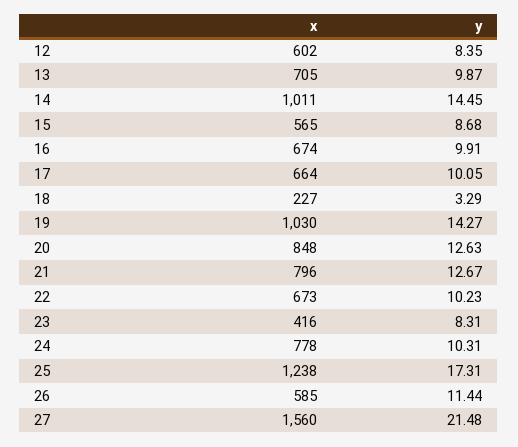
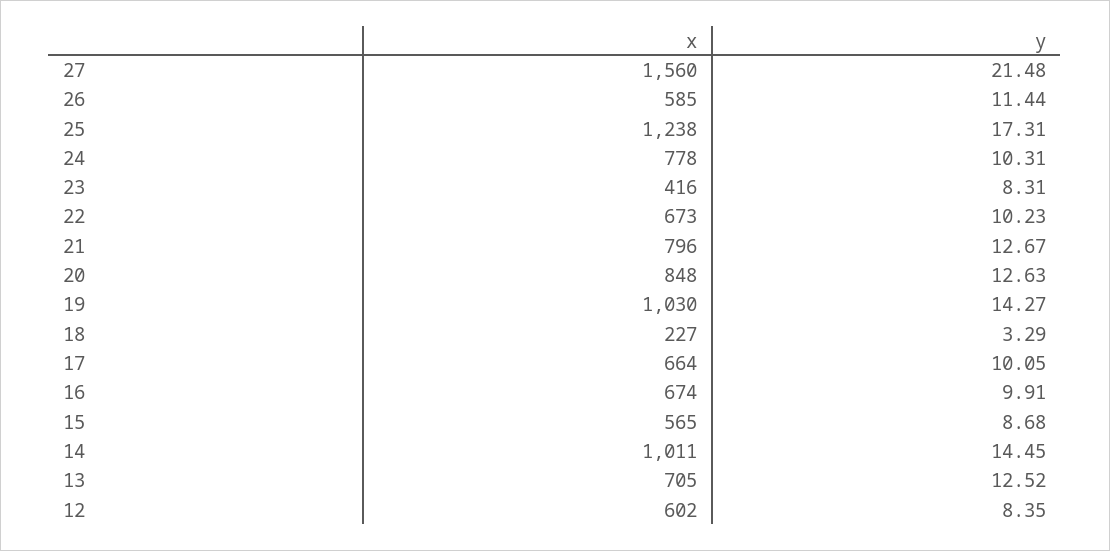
  {
    "x": {
      "12": 602,
      "13": 705,
      "14": 1011,
      "15": 565,
      "16": 674,
      "17": 664,
      "18": 227,
      "19": 1030,
      "20": 848,
      "21": 796,
      "22": 673,
      "23": 416,
      "24": 778,
      "25": 1238,
      "26": 585,
      "27": 1560
    },
    "y": {
      "12": 8.35,
-     "13": 9.87,
+     "13": 12.52,
      "14": 14.45,
      "15": 8.68,
      "16": 9.91,
      "17": 10.05,
      "18": 3.29,
      "19": 14.27,
      "20": 12.63,
      "21": 12.67,
      "22": 10.23,
      "23": 8.31,
      "24": 10.31,
      "25": 17.31,
      "26": 11.44,
      "27": 21.48
    }
  }

